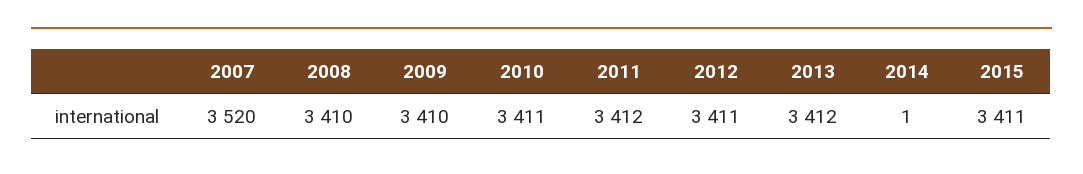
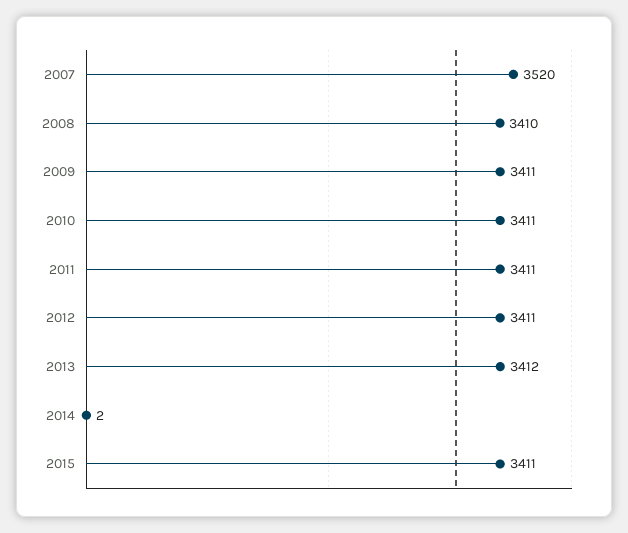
  {
    "2007": 3520,
    "2008": 3410,
-   "2009": 3410,
+   "2009": 3411,
    "2010": 3411,
-   "2011": 3412,
+   "2011": 3411,
    "2012": 3411,
    "2013": 3412,
-   "2014": 1,
+   "2014": 2,
    "2015": 3411
  }

